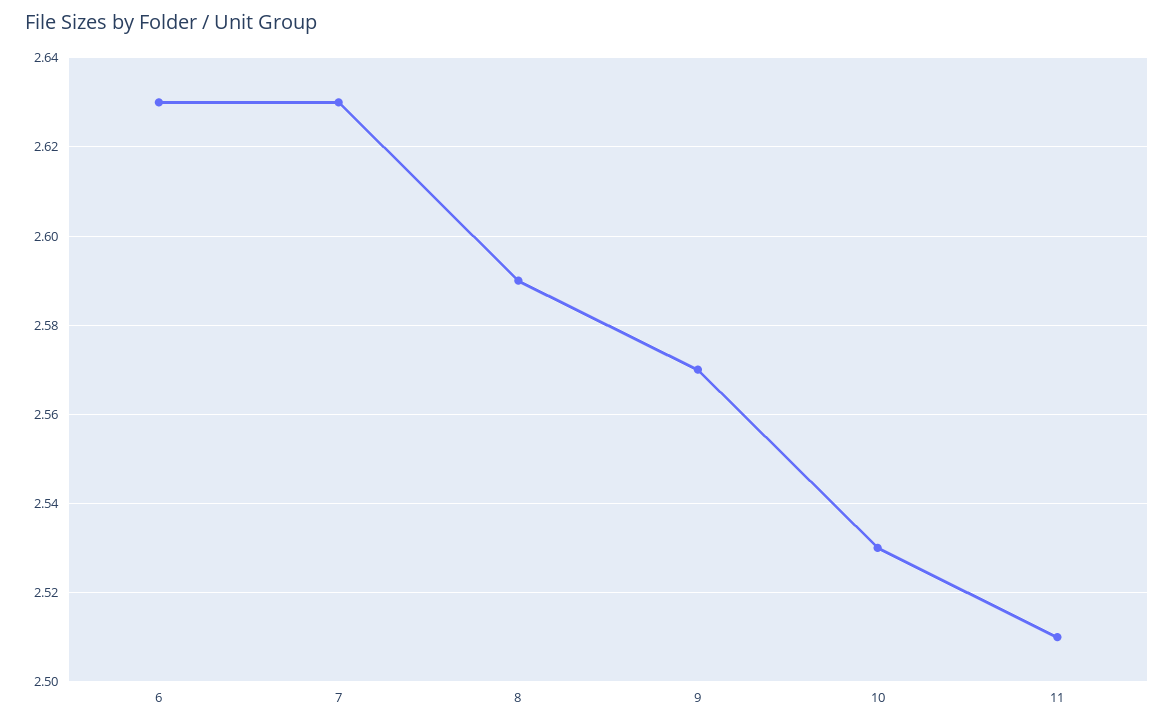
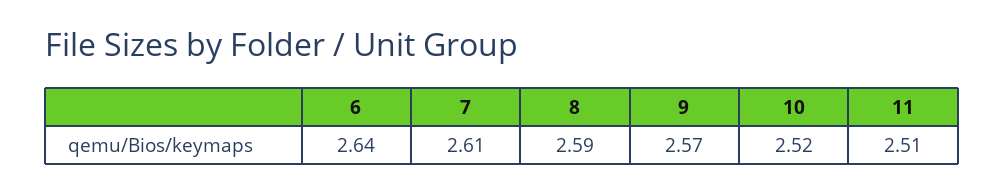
  {
-   "6": 2.63,
+   "6": 2.64,
-   "7": 2.63,
+   "7": 2.61,
    "8": 2.59,
    "9": 2.57,
-   "10": 2.53,
+   "10": 2.52,
    "11": 2.51
  }

